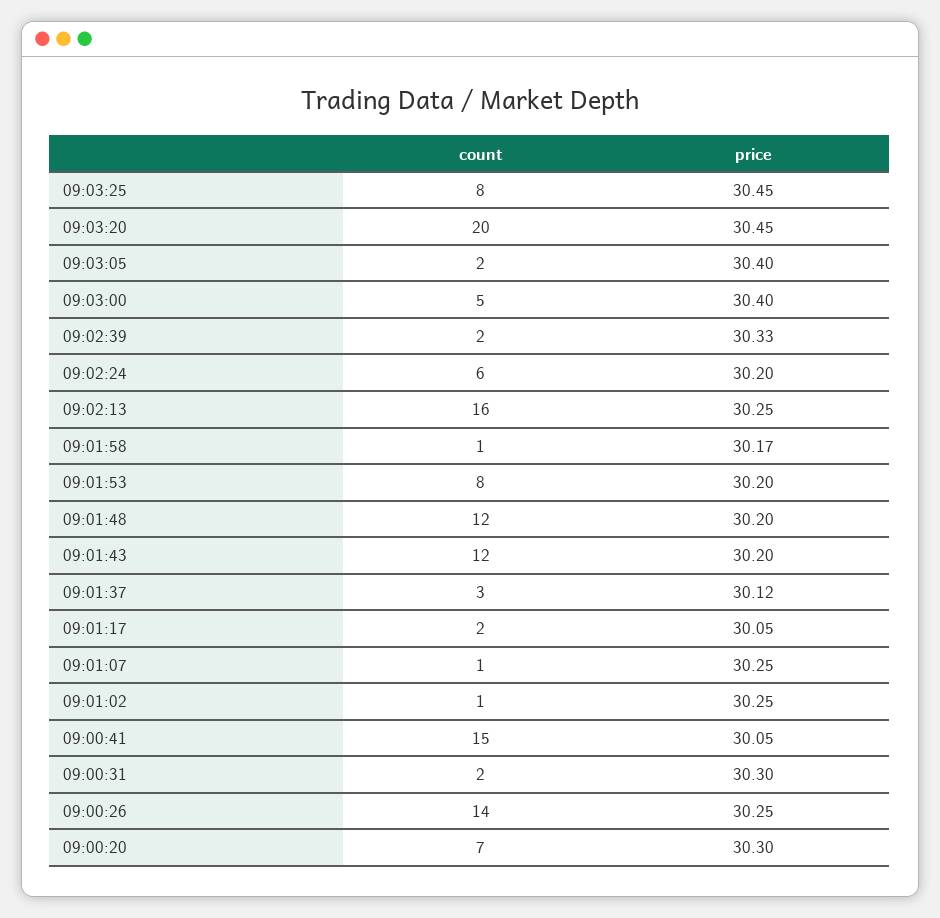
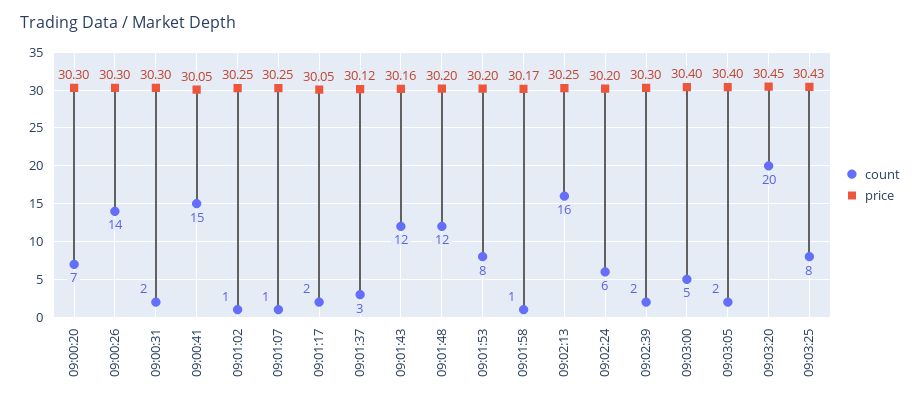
  {
    "count": {
      "09:03:25": 8,
      "09:03:20": 20,
      "09:03:05": 2,
      "09:03:00": 5,
      "09:02:39": 2,
      "09:02:24": 6,
      "09:02:13": 16,
      "09:01:58": 1,
      "09:01:53": 8,
      "09:01:48": 12,
      "09:01:43": 12,
      "09:01:37": 3,
      "09:01:17": 2,
      "09:01:07": 1,
      "09:01:02": 1,
      "09:00:41": 15,
      "09:00:31": 2,
      "09:00:26": 14,
      "09:00:20": 7
    },
    "price": {
-     "09:03:25": 30.45,
+     "09:03:25": 30.43,
      "09:03:20": 30.45,
      "09:03:05": 30.4,
      "09:03:00": 30.4,
-     "09:02:39": 30.33,
+     "09:02:39": 30.3,
      "09:02:24": 30.2,
      "09:02:13": 30.25,
      "09:01:58": 30.17,
      "09:01:53": 30.2,
      "09:01:48": 30.2,
-     "09:01:43": 30.2,
+     "09:01:43": 30.16,
      "09:01:37": 30.12,
      "09:01:17": 30.05,
      "09:01:07": 30.25,
      "09:01:02": 30.25,
      "09:00:41": 30.05,
      "09:00:31": 30.3,
-     "09:00:26": 30.25,
+     "09:00:26": 30.3,
      "09:00:20": 30.3
    }
  }

